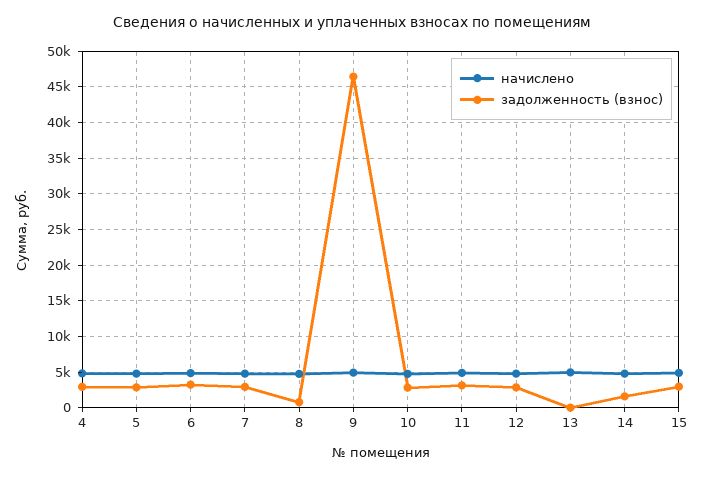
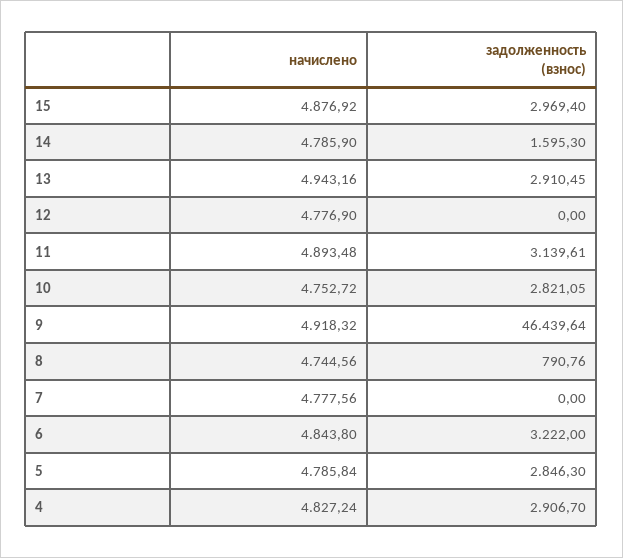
  {
    "начислено": {
      "4": 4827.24,
      "5": 4785.84,
      "6": 4843.8,
      "7": 4777.56,
      "8": 4744.56,
      "9": 4918.32,
      "10": 4752.72,
      "11": 4893.48,
      "12": 4776.9,
      "13": 4943.16,
      "14": 4785.9,
      "15": 4876.92
    },
    "задолженность (взнос)": {
      "4": 2906.7,
      "5": 2846.3,
      "6": 3222,
-     "7": 3000,
+     "7": 0,
      "8": 790.76,
      "9": 46439.64,
      "10": 2821.05,
      "11": 3139.61,
-     "12": 3000,
+     "12": 0,
-     "13": 0,
+     "13": 2910.45,
      "14": 1595.3,
      "15": 2969.4
    }
  }

